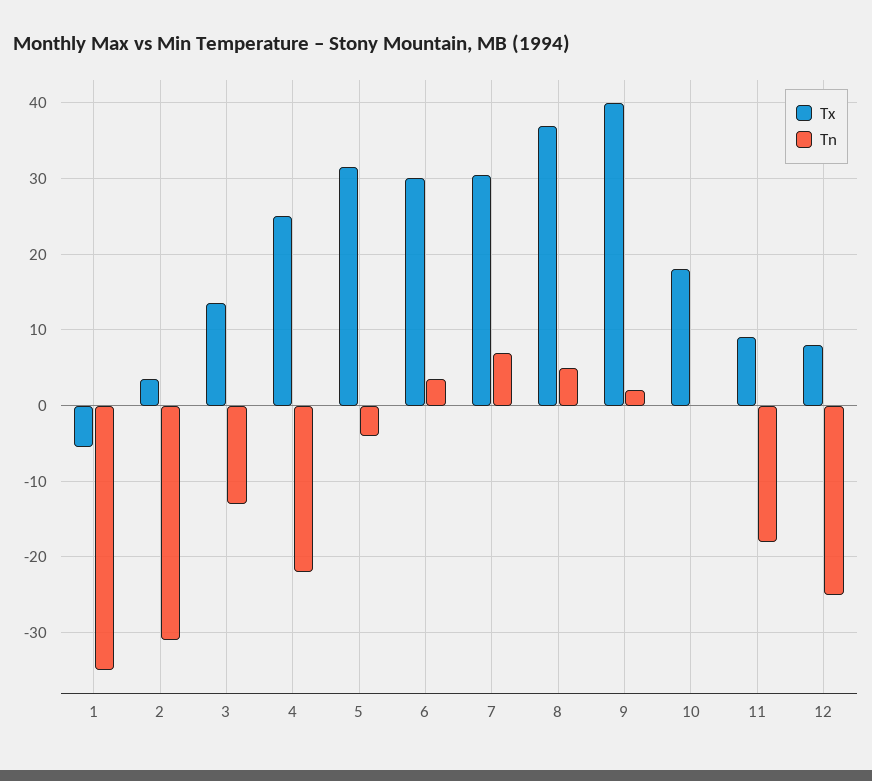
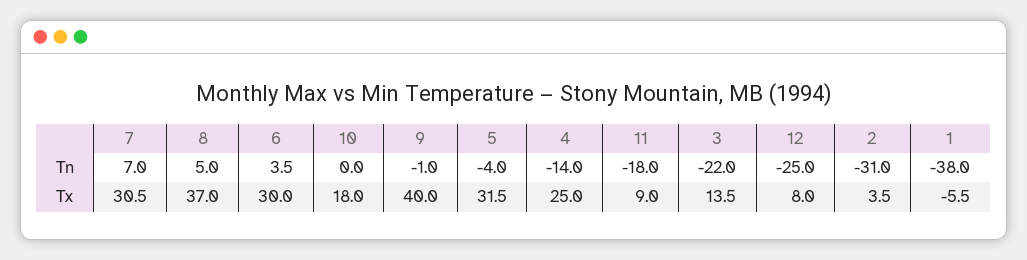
  {
    "Tx": {
      "1": -5.5,
      "2": 3.5,
      "3": 13.5,
      "4": 25,
      "5": 31.5,
      "6": 30,
      "7": 30.5,
      "8": 37,
      "9": 40,
      "10": 18,
      "11": 9,
      "12": 8
    },
    "Tn": {
-     "1": -35,
+     "1": -38,
      "2": -31,
-     "3": -13,
+     "3": -22,
-     "4": -22,
+     "4": -14,
      "5": -4,
      "6": 3.5,
      "7": 7,
      "8": 5,
-     "9": 2,
+     "9": -1,
      "10": 0,
      "11": -18,
      "12": -25
    }
  }

